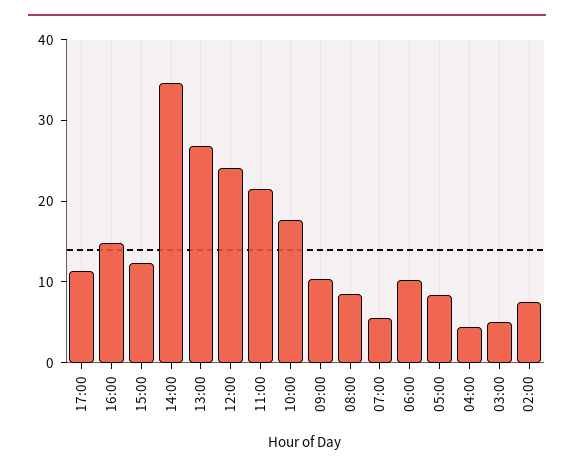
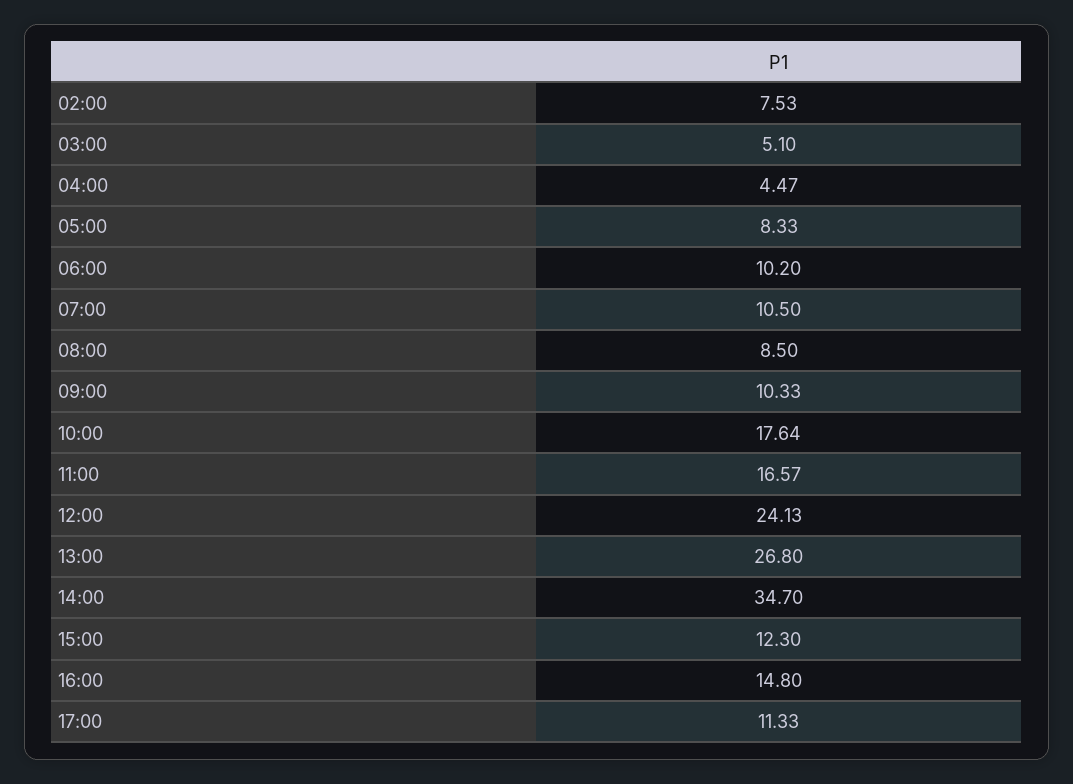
  {
    "17:00": 11.33,
    "16:00": 14.8,
    "15:00": 12.3,
    "14:00": 34.7,
    "13:00": 26.8,
    "12:00": 24.13,
-   "11:00": 22,
+   "11:00": 16.57,
    "10:00": 17.64,
    "09:00": 10.33,
    "08:00": 8.5,
-   "07:00": 6,
+   "07:00": 10.5,
    "06:00": 10.2,
    "05:00": 8.33,
    "04:00": 4.47,
    "03:00": 5.1,
    "02:00": 7.53
  }

